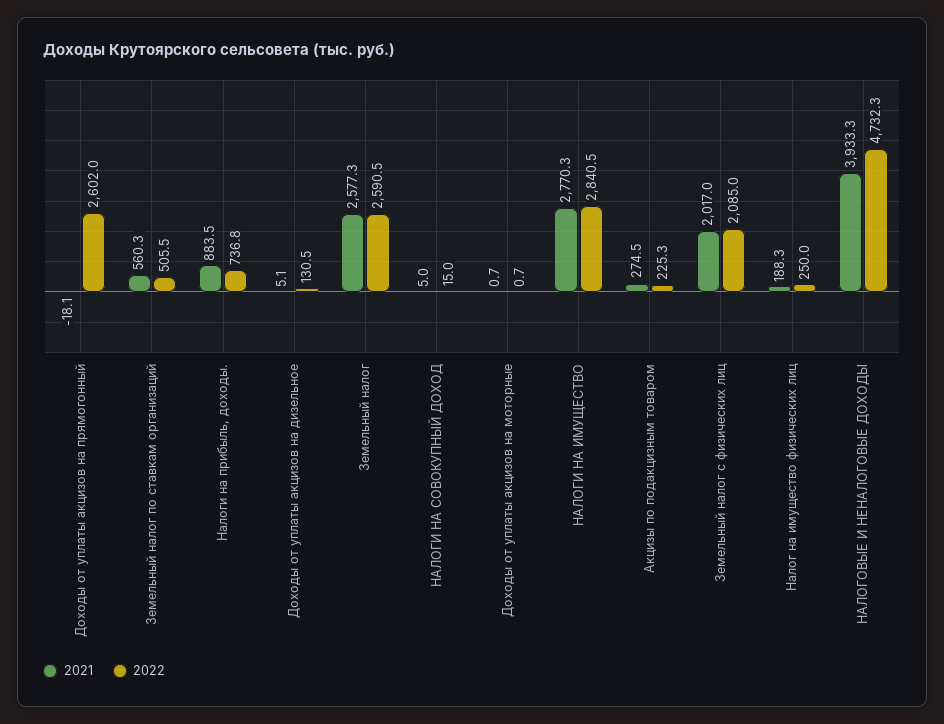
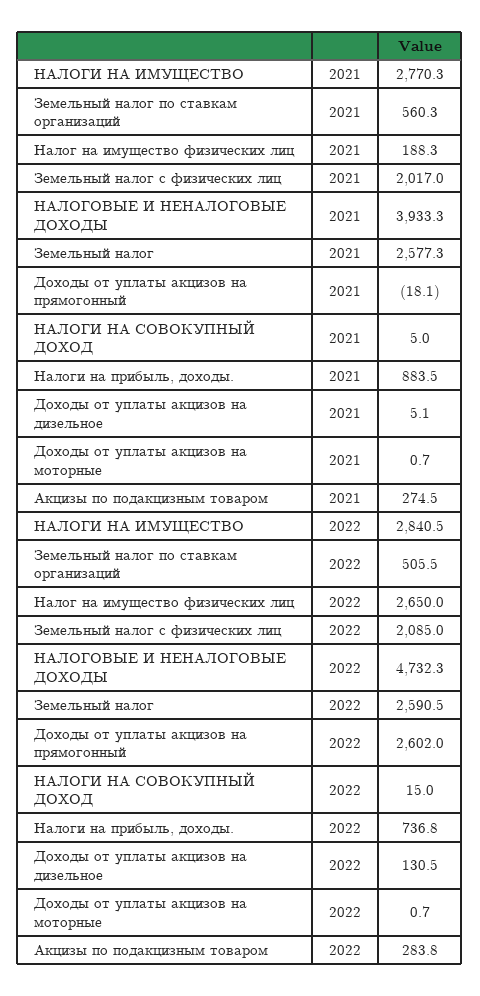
  {
    "2021": {
      "Доходы от уплаты акцизов на прямогонный": -18.1,
      "Земельный налог по ставкам организаций": 560.3,
      "Налоги на прибыль, доходы.": 883.5,
      "Доходы от уплаты акцизов на дизельное": 5.1,
      "Земельный налог": 2577.3,
      "НАЛОГИ НА СОВОКУПНЫЙ ДОХОД": 5,
      "Доходы от уплаты акцизов на моторные": 0.7,
      "НАЛОГИ НА ИМУЩЕСТВО": 2770.3,
      "Акцизы по подакцизным товаром": 274.5,
      "Земельный налог с физических лиц": 2017,
      "Налог на имущество физических лиц": 188.3,
      "НАЛОГОВЫЕ И НЕНАЛОГОВЫЕ ДОХОДЫ": 3933.3
    },
    "2022": {
      "Доходы от уплаты акцизов на прямогонный": 2602,
      "Земельный налог по ставкам организаций": 505.5,
      "Налоги на прибыль, доходы.": 736.8,
      "Доходы от уплаты акцизов на дизельное": 130.5,
      "Земельный налог": 2590.5,
      "НАЛОГИ НА СОВОКУПНЫЙ ДОХОД": 15,
      "Доходы от уплаты акцизов на моторные": 0.7,
      "НАЛОГИ НА ИМУЩЕСТВО": 2840.5,
-     "Акцизы по подакцизным товаром": 225.3,
+     "Акцизы по подакцизным товаром": 283.8,
      "Земельный налог с физических лиц": 2085,
-     "Налог на имущество физических лиц": 250,
+     "Налог на имущество физических лиц": 2650,
      "НАЛОГОВЫЕ И НЕНАЛОГОВЫЕ ДОХОДЫ": 4732.3
    }
  }

